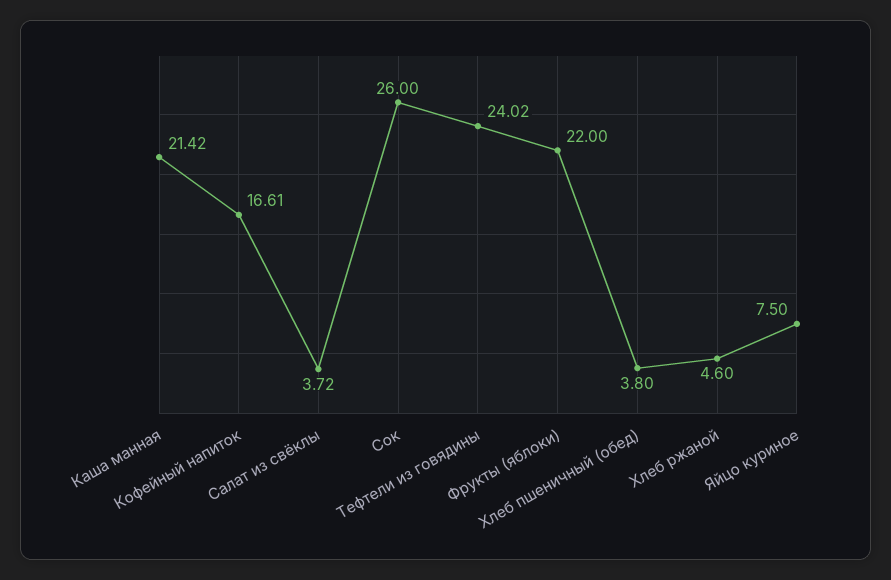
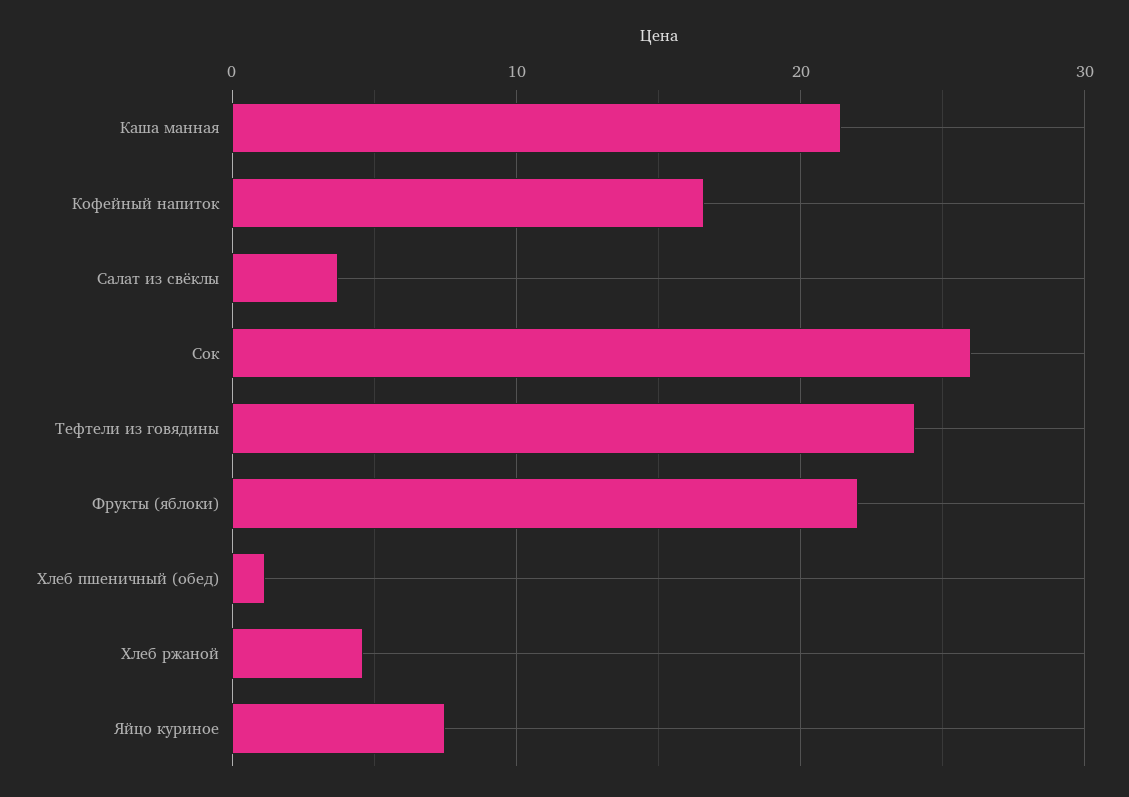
  {
    "Каша манная": 21.42,
    "Кофейный напиток": 16.61,
    "Салат из свёклы": 3.72,
    "Сок": 26,
    "Тефтели из говядины": 24.02,
    "Фрукты (яблоки)": 22,
-   "Хлеб пшеничный (обед)": 3.8,
+   "Хлеб пшеничный (обед)": 1,
    "Хлеб ржаной": 4.6,
    "Яйцо куриное": 7.5
  }

